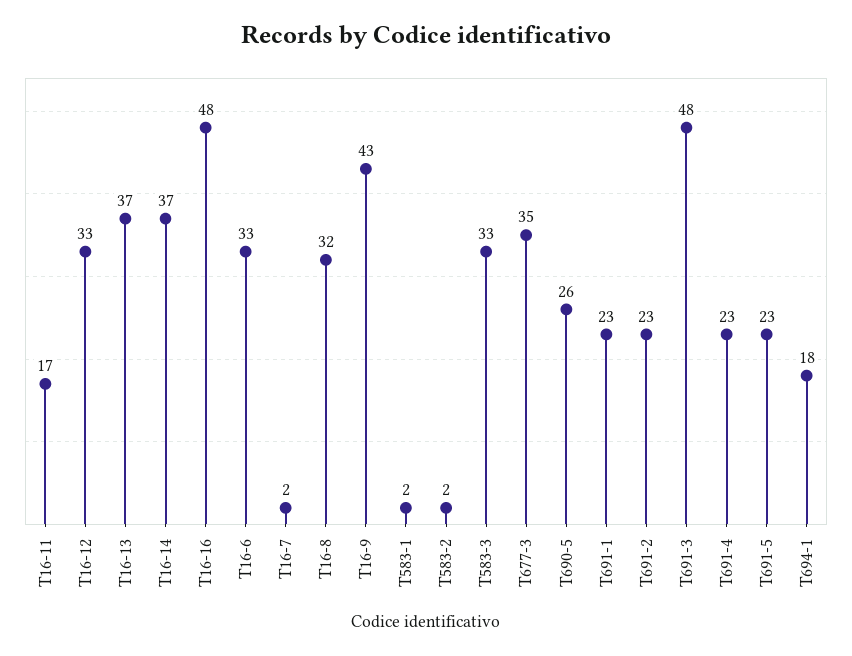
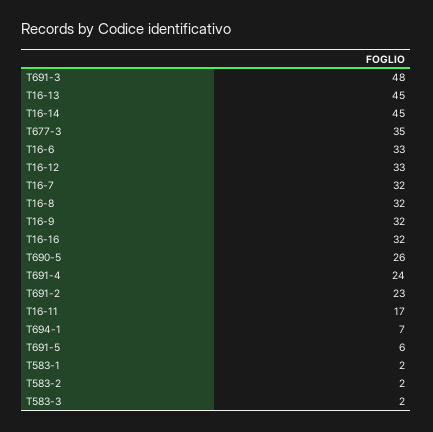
  {
    "T16-11": 17,
    "T16-12": 33,
-   "T16-13": 37,
+   "T16-13": 45,
-   "T16-14": 37,
+   "T16-14": 45,
-   "T16-16": 48,
+   "T16-16": 32,
    "T16-6": 33,
-   "T16-7": 2,
+   "T16-7": 32,
    "T16-8": 32,
-   "T16-9": 43,
+   "T16-9": 32,
    "T583-1": 2,
    "T583-2": 2,
-   "T583-3": 33,
+   "T583-3": 2,
    "T677-3": 35,
    "T690-5": 26,
-   "T691-1": 23,
    "T691-2": 23,
    "T691-3": 48,
-   "T691-4": 23,
+   "T691-4": 24,
-   "T691-5": 23,
+   "T691-5": 6,
-   "T694-1": 18
+   "T694-1": 7
  }

